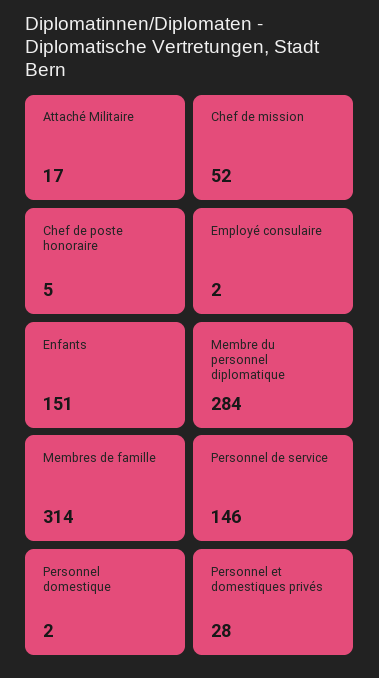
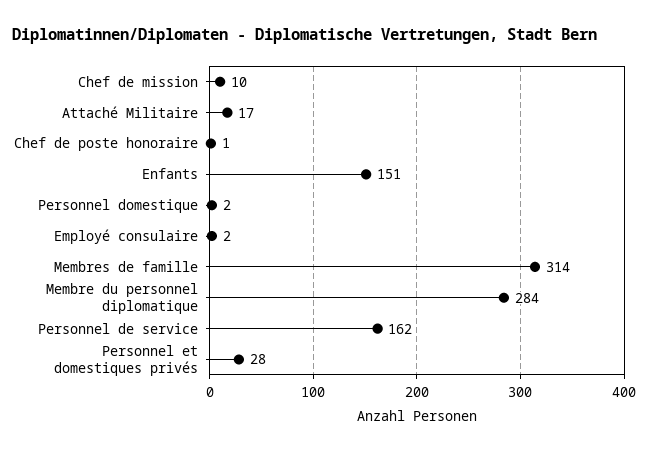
  {
    "Attaché Militaire": 17,
-   "Chef de mission": 52,
+   "Chef de mission": 10,
-   "Chef de poste honoraire": 5,
+   "Chef de poste honoraire": 1,
    "Employé consulaire": 2,
    "Enfants": 151,
    "Membre du personnel diplomatique": 284,
    "Membres de famille": 314,
-   "Personnel de service": 146,
+   "Personnel de service": 162,
    "Personnel domestique": 2,
    "Personnel et domestiques privés": 28
  }

